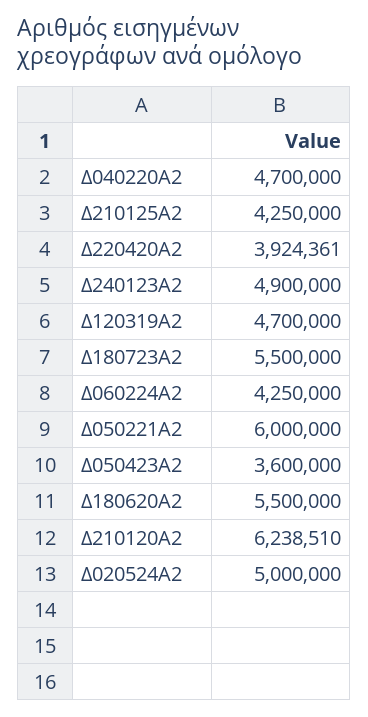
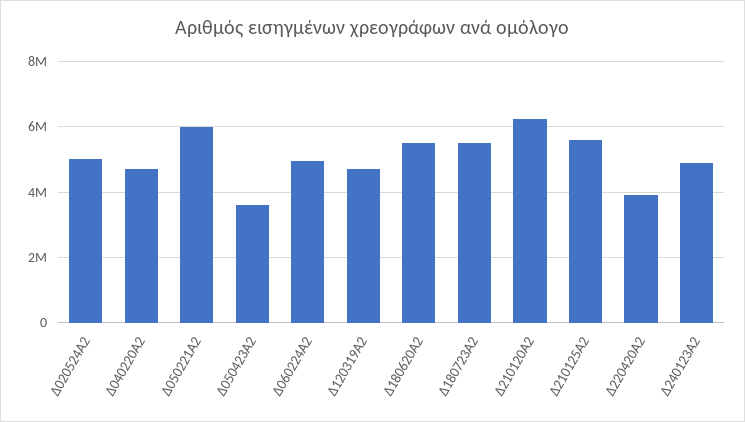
  {
    "Δ040220Α2": 4700000,
-   "Δ210125Α2": 4250000,
+   "Δ210125Α2": 5600000,
    "Δ220420Α2": 3924361,
    "Δ240123Α2": 4900000,
    "Δ120319Α2": 4700000,
    "Δ180723Α2": 5500000,
-   "Δ060224Α2": 4250000,
+   "Δ060224Α2": 5000000,
    "Δ050221Α2": 6000000,
    "Δ050423Α2": 3600000,
    "Δ180620Α2": 5500000,
    "Δ210120Α2": 6238510,
    "Δ020524Α2": 5000000
  }

